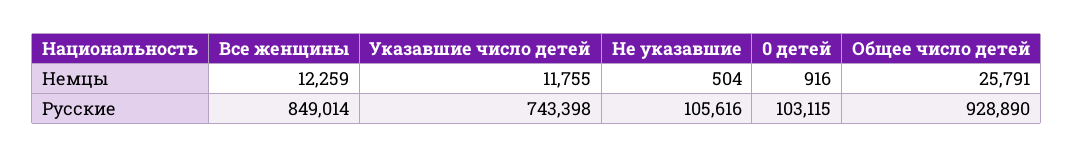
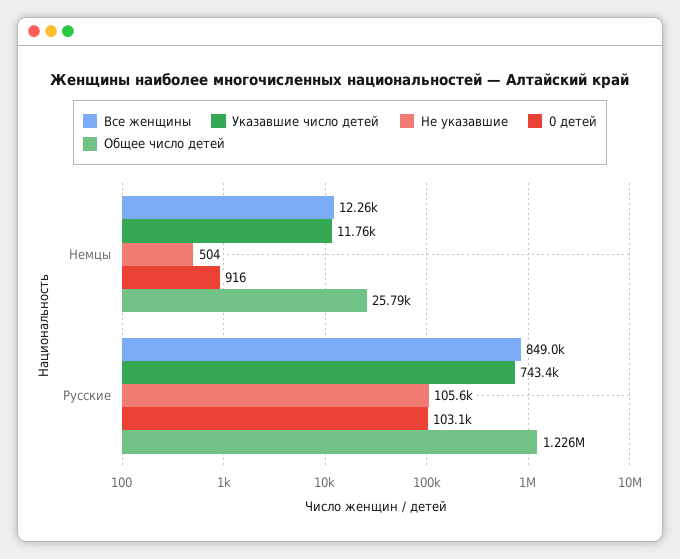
  {
    "Все женщины": {
      "Немцы": 12259,
      "Русские": 849014
    },
    "Указавшие число детей": {
      "Немцы": 11755,
      "Русские": 743398
    },
    "Не указавшие": {
      "Немцы": 504,
      "Русские": 105616
    },
    "0 детей": {
      "Немцы": 916,
      "Русские": 103115
    },
    "Общее число детей": {
      "Немцы": 25791,
-     "Русские": 928890
+     "Русские": 1226000
    }
  }

